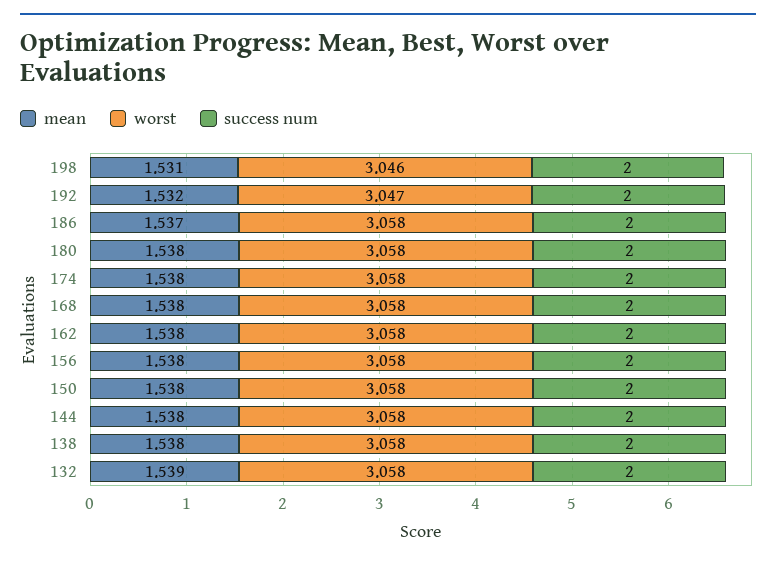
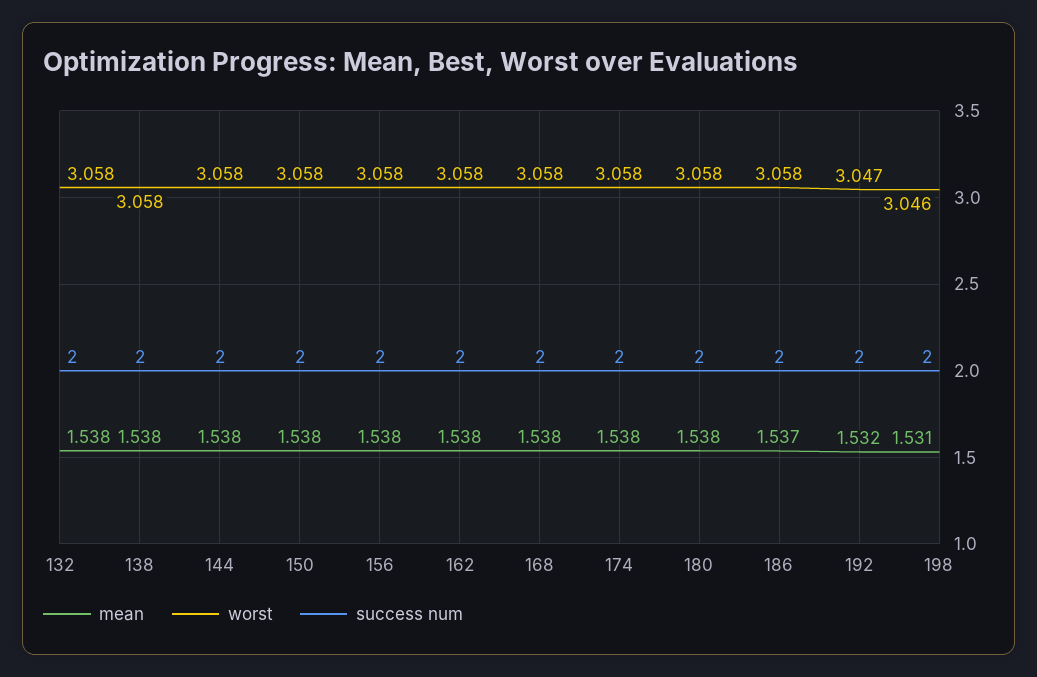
  {
    "mean": {
      "198": 1.531,
      "192": 1.532,
      "186": 1.537,
      "180": 1.538,
      "174": 1.538,
      "168": 1.538,
      "162": 1.538,
      "156": 1.538,
      "150": 1.538,
      "144": 1.538,
      "138": 1.538,
-     "132": 1.539
+     "132": 1.538
    },
    "worst": {
      "198": 3.046,
      "192": 3.047,
      "186": 3.058,
      "180": 3.058,
      "174": 3.058,
      "168": 3.058,
      "162": 3.058,
      "156": 3.058,
      "150": 3.058,
      "144": 3.058,
      "138": 3.058,
      "132": 3.058
    },
    "success num": {
      "198": 2,
      "192": 2,
      "186": 2,
      "180": 2,
      "174": 2,
      "168": 2,
      "162": 2,
      "156": 2,
      "150": 2,
      "144": 2,
      "138": 2,
      "132": 2
    }
  }

